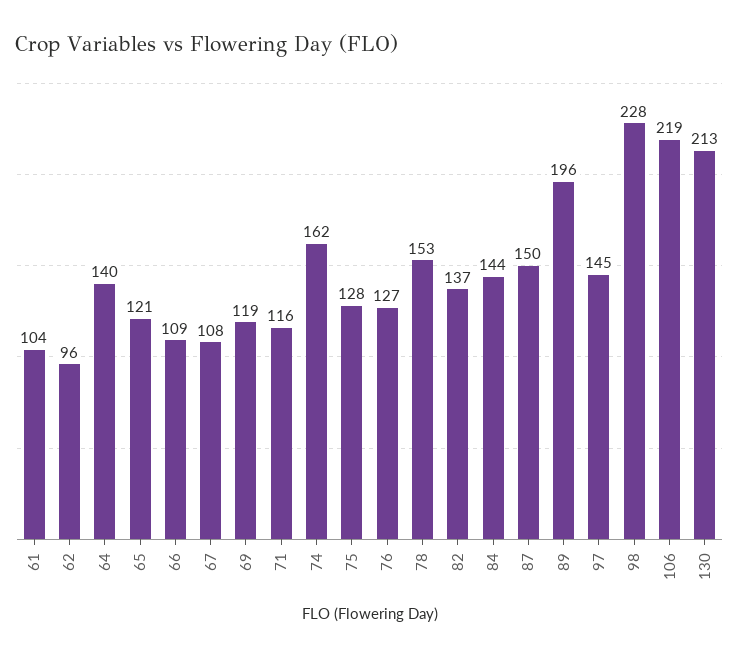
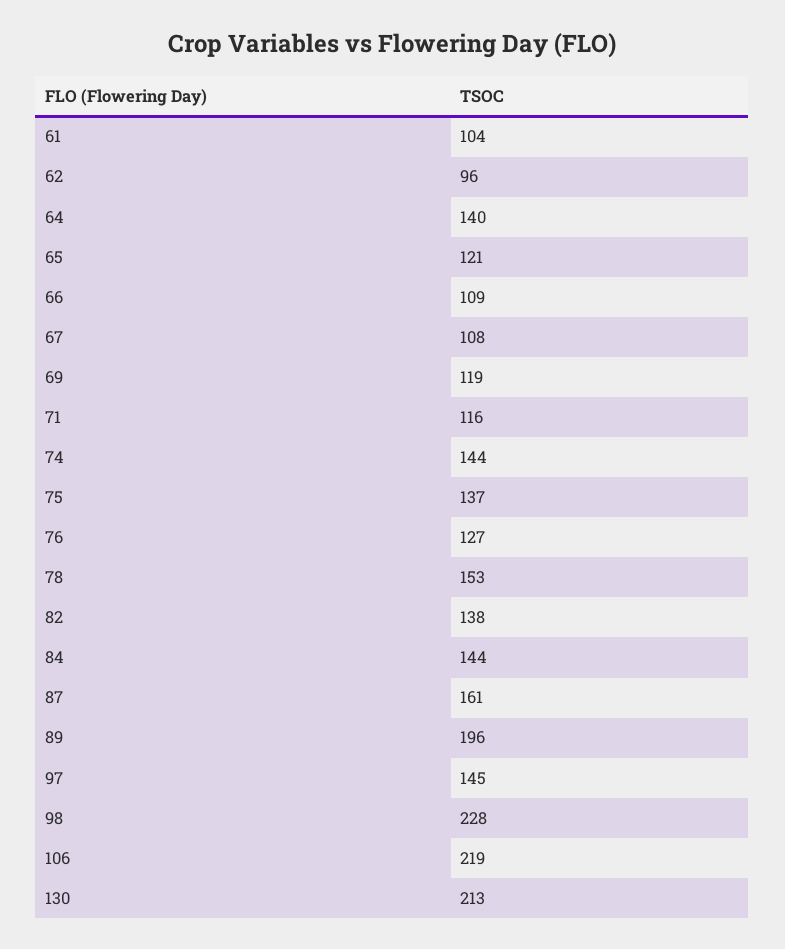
  {
    "61": 104,
    "62": 96,
    "64": 140,
    "65": 121,
    "66": 109,
    "67": 108,
    "69": 119,
    "71": 116,
-   "74": 162,
+   "74": 144,
-   "75": 128,
+   "75": 137,
    "76": 127,
    "78": 153,
-   "82": 137,
+   "82": 138,
    "84": 144,
-   "87": 150,
+   "87": 161,
    "89": 196,
    "97": 145,
    "98": 228,
    "106": 219,
    "130": 213
  }

